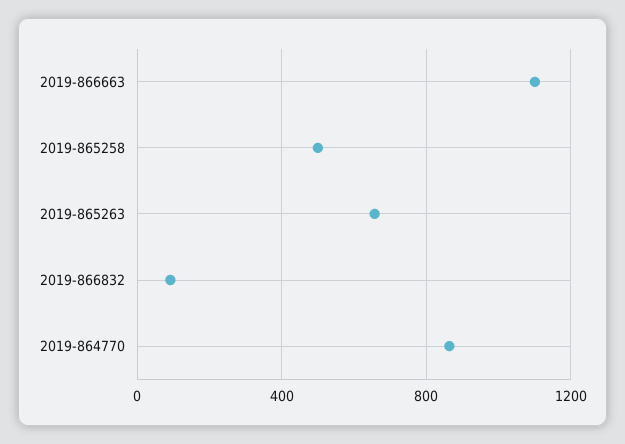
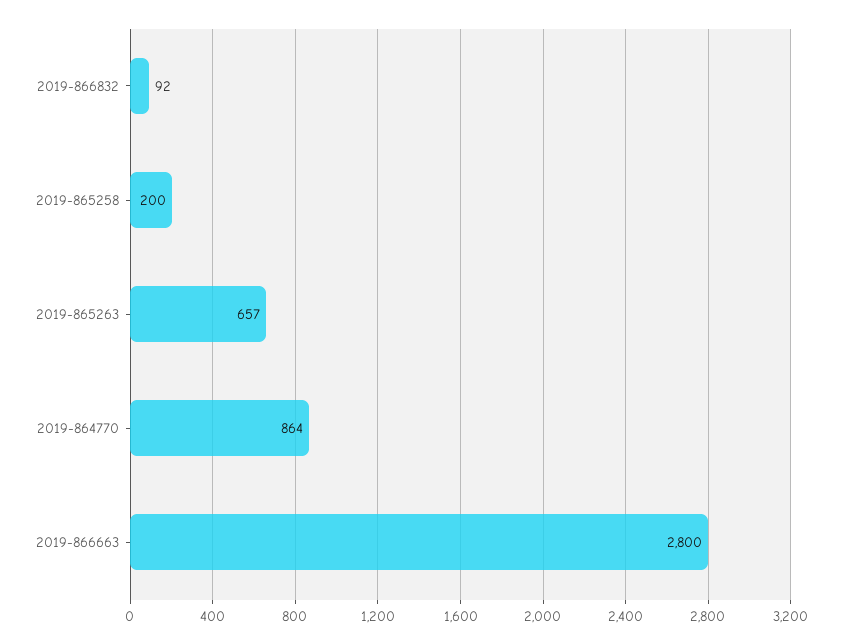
  {
-   "2019-866663": 1100,
+   "2019-866663": 2800,
-   "2019-865258": 500,
+   "2019-865258": 200,
    "2019-865263": 657,
    "2019-866832": 92,
    "2019-864770": 864
  }

